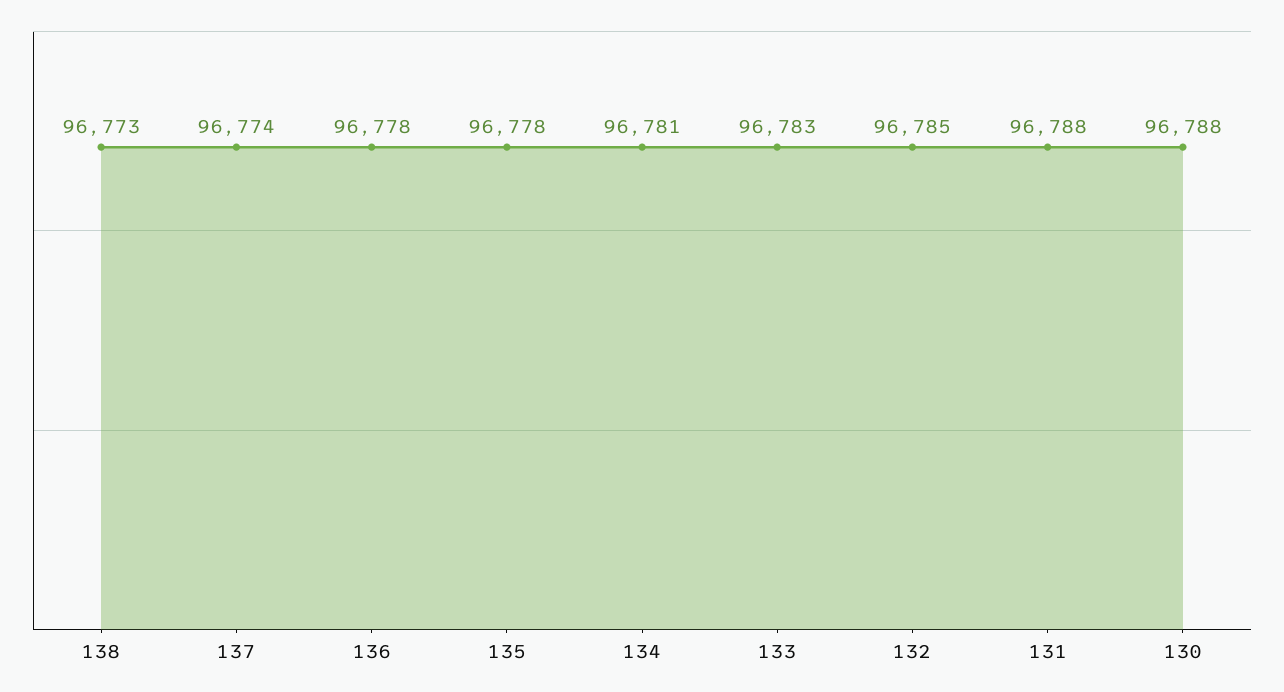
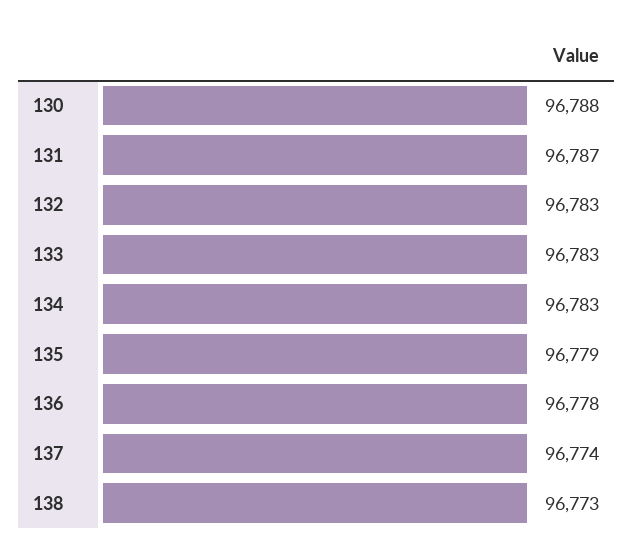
  {
    "138": 96773,
    "137": 96774,
    "136": 96778,
-   "135": 96778,
+   "135": 96779,
-   "134": 96781,
+   "134": 96783,
    "133": 96783,
-   "132": 96785,
+   "132": 96783,
-   "131": 96788,
+   "131": 96787,
    "130": 96788
  }

